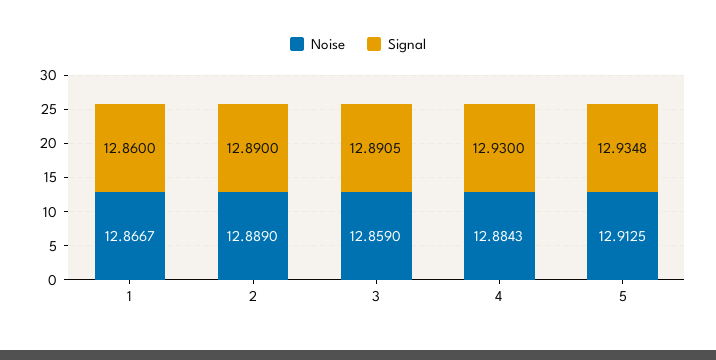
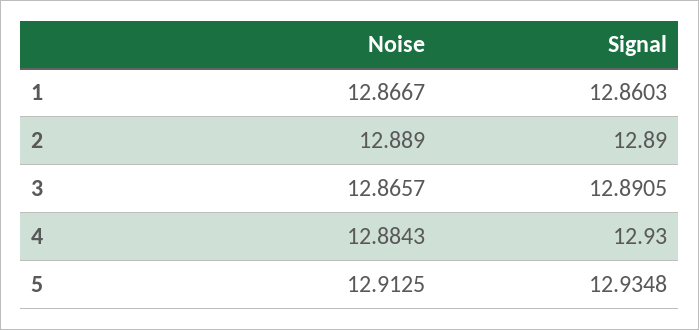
  {
    "Noise": {
      "1": 12.8667,
      "2": 12.889,
-     "3": 12.859,
+     "3": 12.8657,
      "4": 12.8843,
      "5": 12.9125
    },
    "Signal": {
-     "1": 12.86,
+     "1": 12.8603,
      "2": 12.89,
      "3": 12.8905,
      "4": 12.93,
      "5": 12.9348
    }
  }

